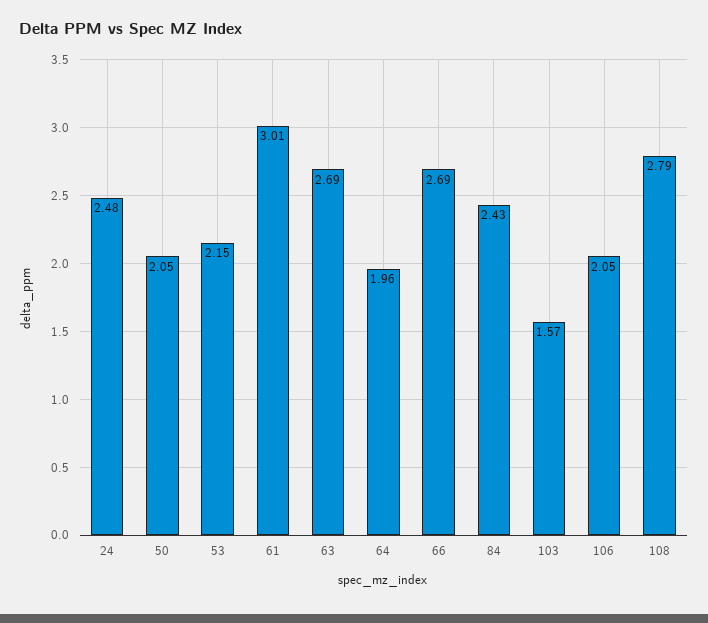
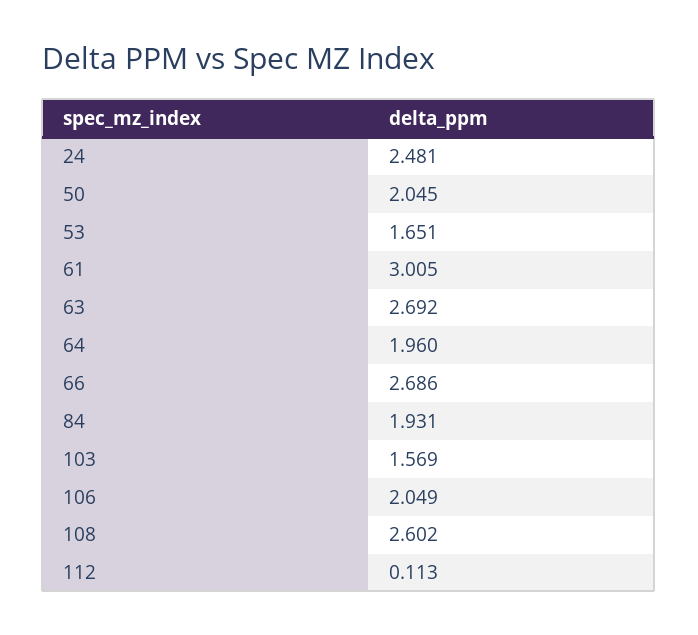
  {
    "24": 2.481,
    "50": 2.045,
-   "53": 2.15,
+   "53": 1.651,
    "61": 3.005,
    "63": 2.692,
    "64": 1.96,
    "66": 2.686,
-   "84": 2.43,
+   "84": 1.931,
    "103": 1.569,
    "106": 2.049,
-   "108": 2.79
+   "108": 2.602,
+   "112": 0.113
  }

